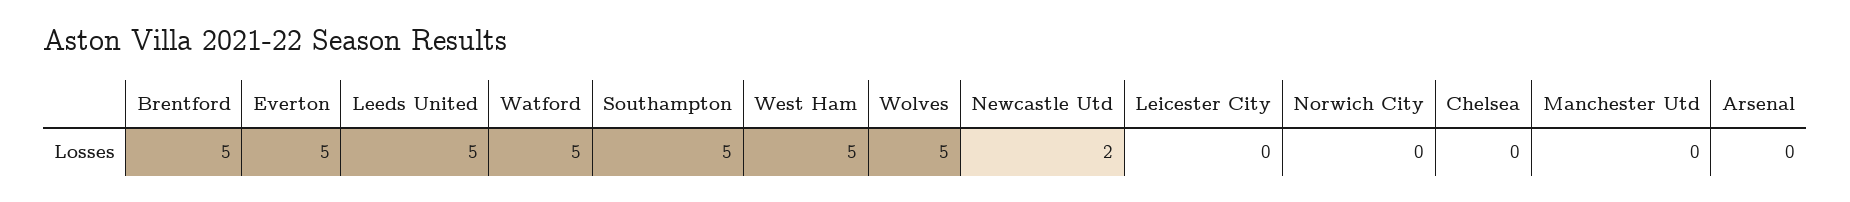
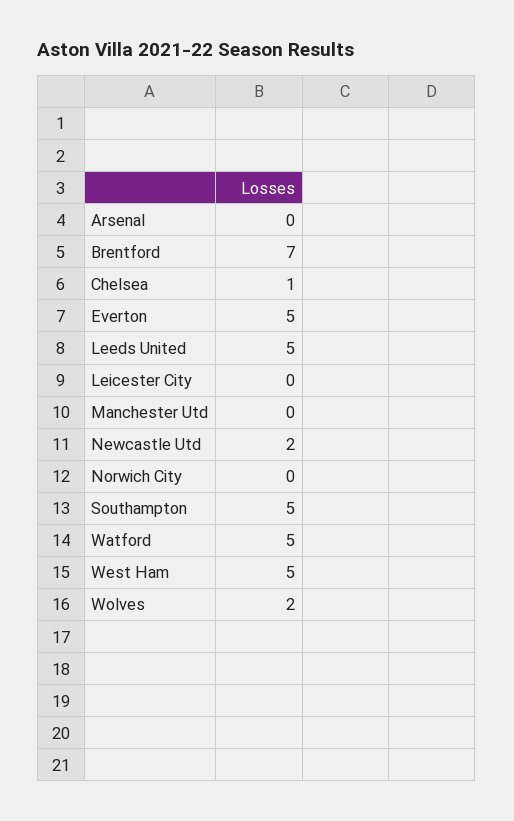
  {
-   "Brentford": 5,
+   "Brentford": 7,
    "Everton": 5,
    "Leeds United": 5,
    "Watford": 5,
    "Southampton": 5,
    "West Ham": 5,
-   "Wolves": 5,
+   "Wolves": 2,
    "Newcastle Utd": 2,
    "Leicester City": 0,
    "Norwich City": 0,
-   "Chelsea": 0,
+   "Chelsea": 1,
    "Manchester Utd": 0,
    "Arsenal": 0
  }

